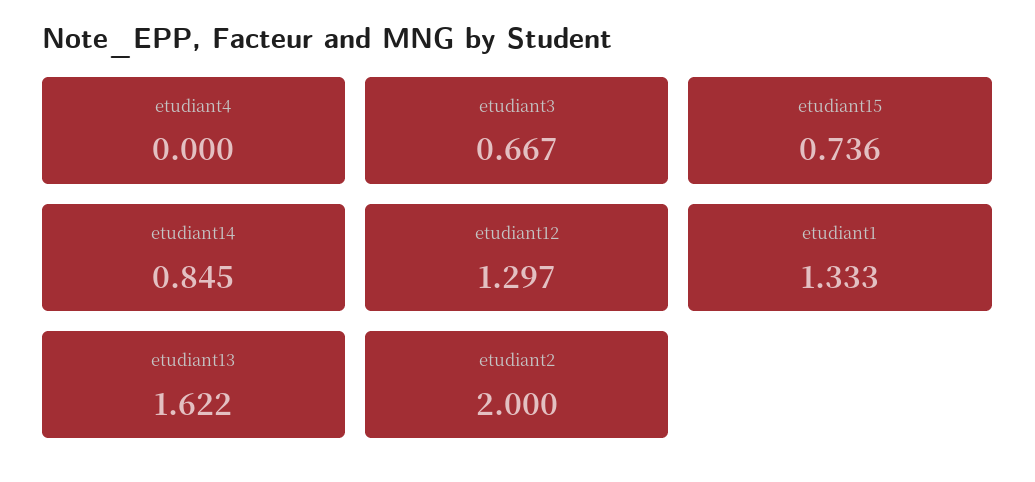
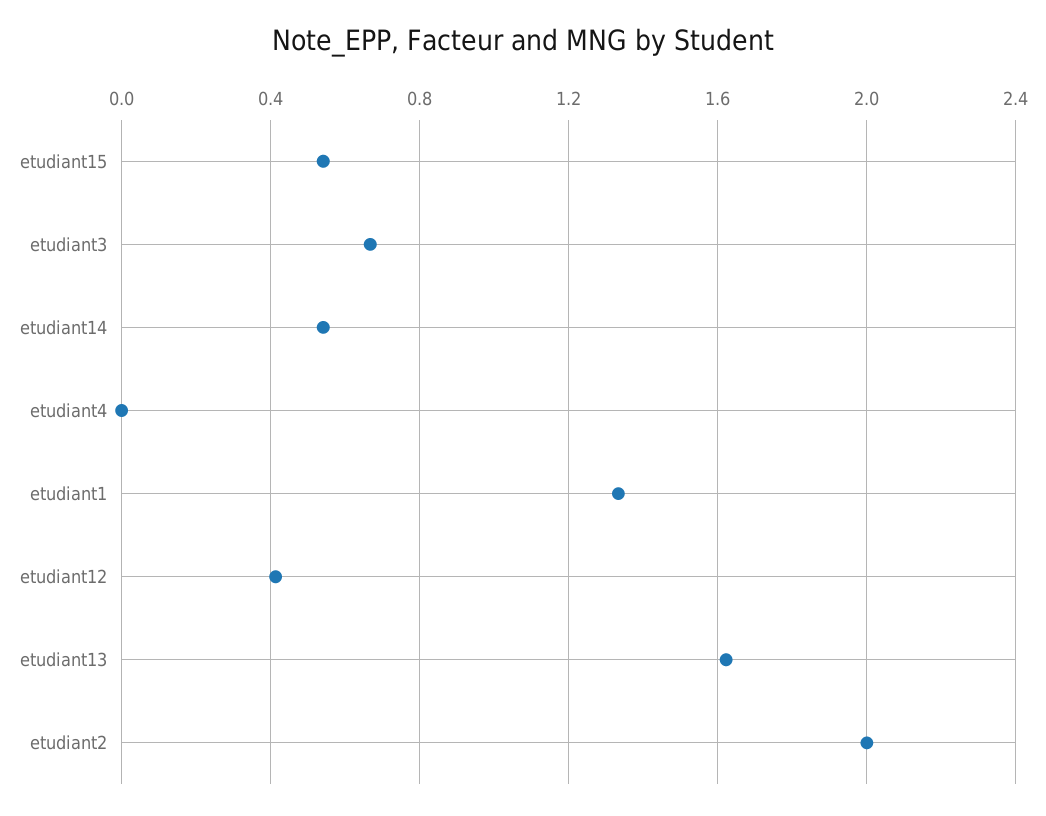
  {
    "etudiant4": 0,
    "etudiant3": 0.667,
-   "etudiant15": 0.736,
+   "etudiant15": 0.55,
-   "etudiant14": 0.845,
+   "etudiant14": 0.55,
-   "etudiant12": 1.297,
+   "etudiant12": 0.4,
    "etudiant1": 1.333,
    "etudiant13": 1.622,
    "etudiant2": 2
  }

